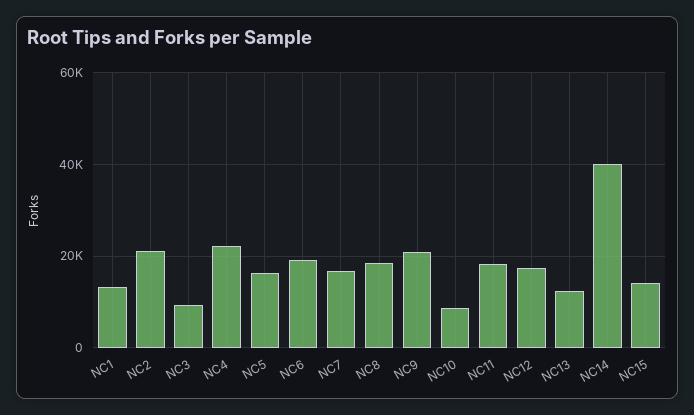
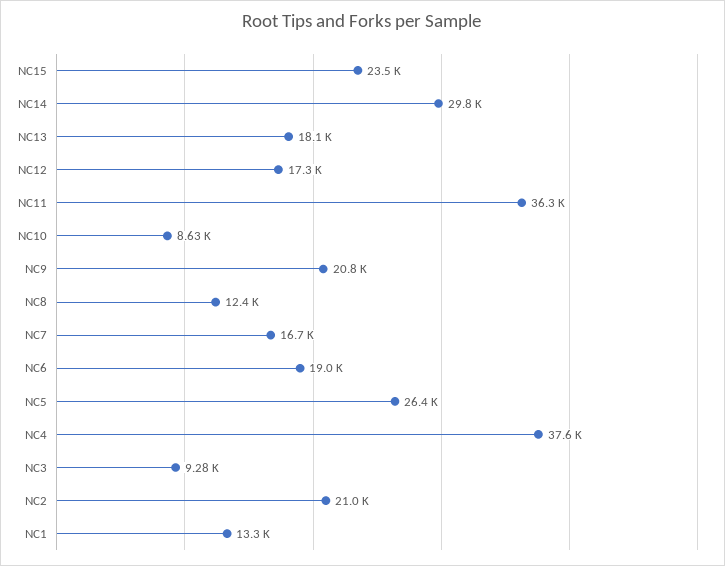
  {
    "NC1": 13300,
    "NC2": 21000,
    "NC3": 9280,
-   "NC4": 22000,
+   "NC4": 37600,
-   "NC5": 16000,
+   "NC5": 26400,
    "NC6": 19000,
    "NC7": 16700,
-   "NC8": 18000,
+   "NC8": 12400,
    "NC9": 20800,
    "NC10": 8630,
-   "NC11": 18000,
+   "NC11": 36300,
    "NC12": 17300,
-   "NC13": 12000,
+   "NC13": 18100,
-   "NC14": 40000,
+   "NC14": 29800,
-   "NC15": 14000
+   "NC15": 23500
  }

